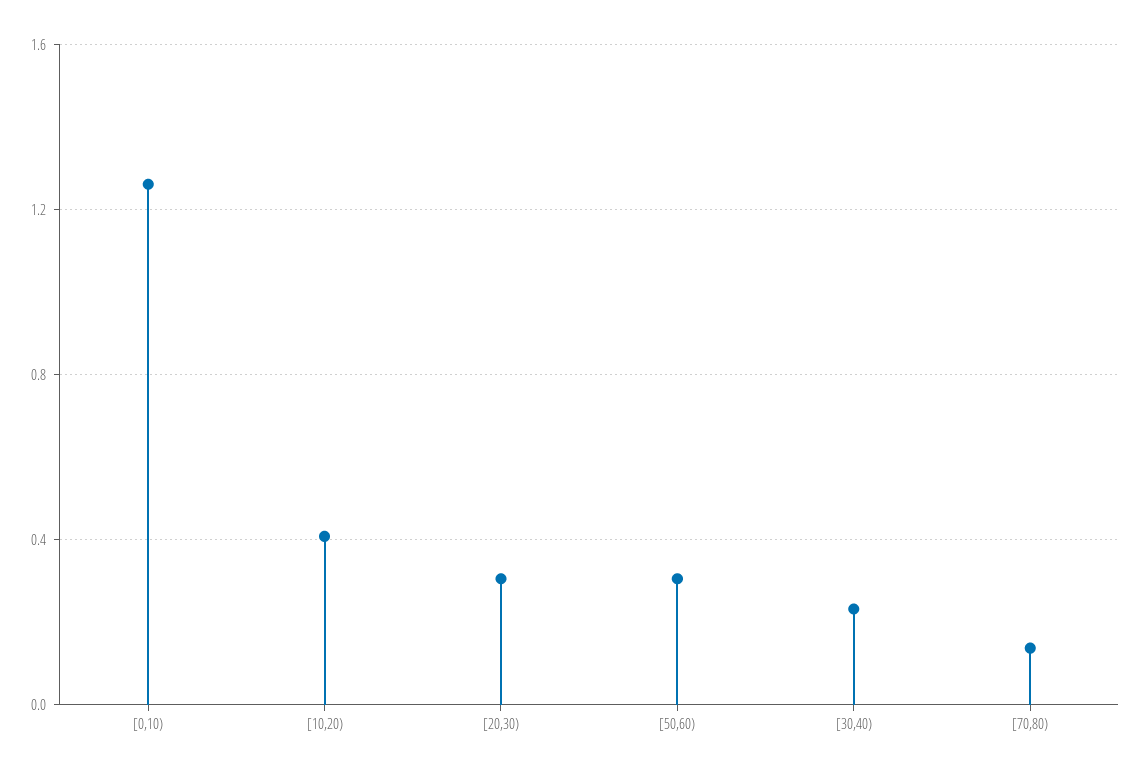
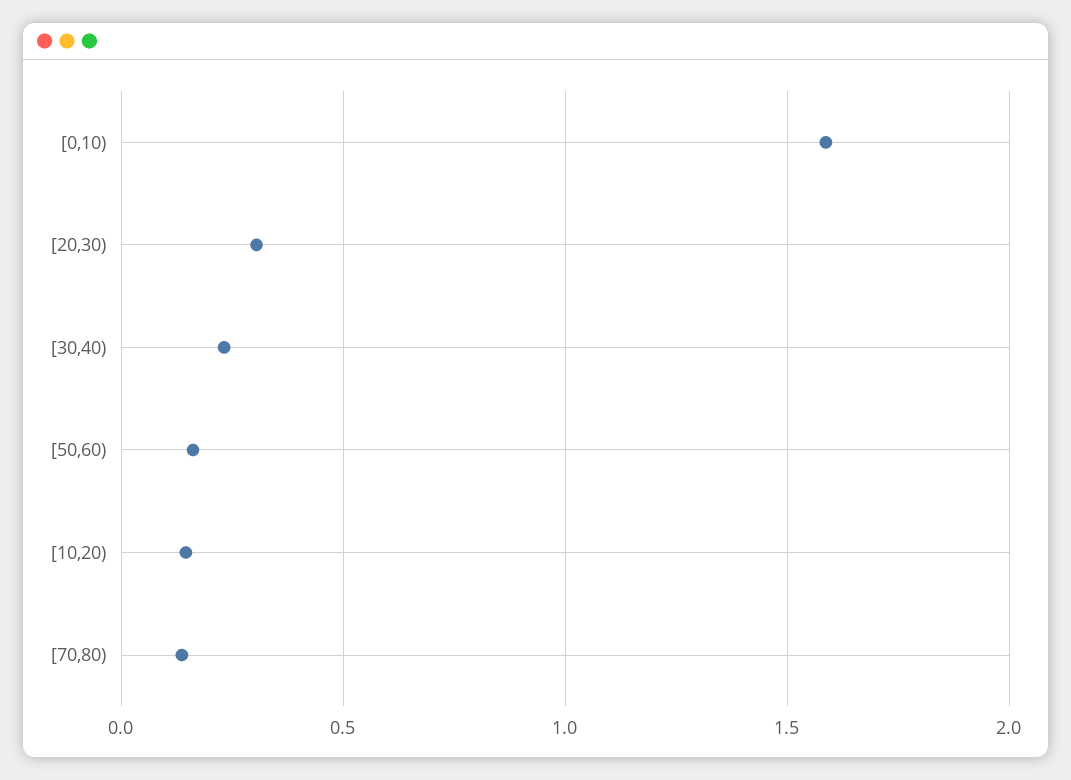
  {
-   "[0,10)": 1.25,
+   "[0,10)": 1.6,
-   "[10,20)": 0.4,
+   "[10,20)": 0.15,
    "[20,30)": 0.3,
-   "[50,60)": 0.3,
+   "[50,60)": 0.15,
    "[30,40)": 0.25,
    "[70,80)": 0.15
  }

